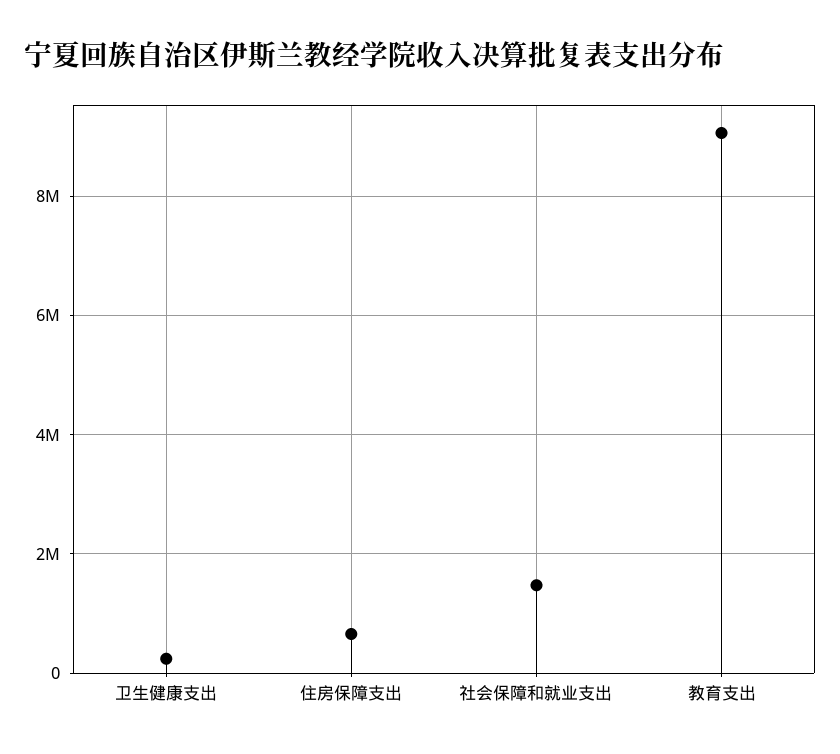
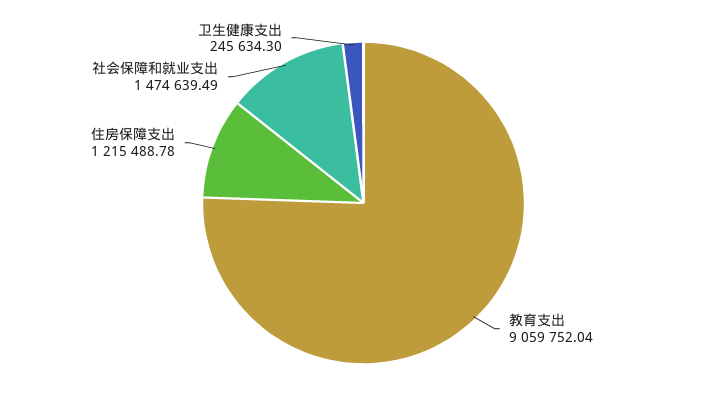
  {
    "卫生健康支出": 245634.3,
-   "住房保障支出": 600000,
+   "住房保障支出": 1215488.78,
    "社会保障和就业支出": 1474639.49,
    "教育支出": 9059752.04
  }

